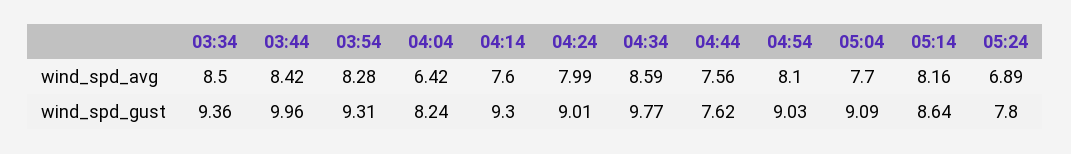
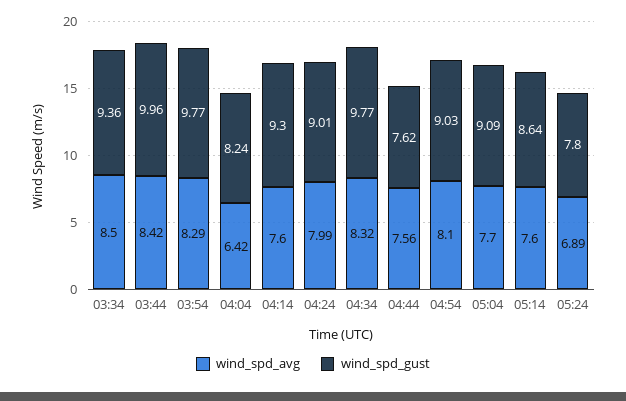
  {
    "wind_spd_avg": {
      "03:34": 8.5,
      "03:44": 8.42,
-     "03:54": 8.28,
+     "03:54": 8.29,
      "04:04": 6.42,
      "04:14": 7.6,
      "04:24": 7.99,
-     "04:34": 8.59,
+     "04:34": 8.32,
      "04:44": 7.56,
      "04:54": 8.1,
      "05:04": 7.7,
-     "05:14": 8.16,
+     "05:14": 7.6,
      "05:24": 6.89
    },
    "wind_spd_gust": {
      "03:34": 9.36,
      "03:44": 9.96,
-     "03:54": 9.31,
+     "03:54": 9.77,
      "04:04": 8.24,
      "04:14": 9.3,
      "04:24": 9.01,
      "04:34": 9.77,
      "04:44": 7.62,
      "04:54": 9.03,
      "05:04": 9.09,
      "05:14": 8.64,
      "05:24": 7.8
    }
  }

